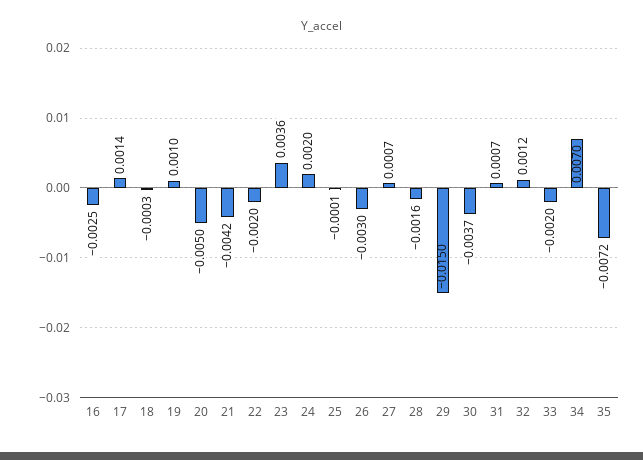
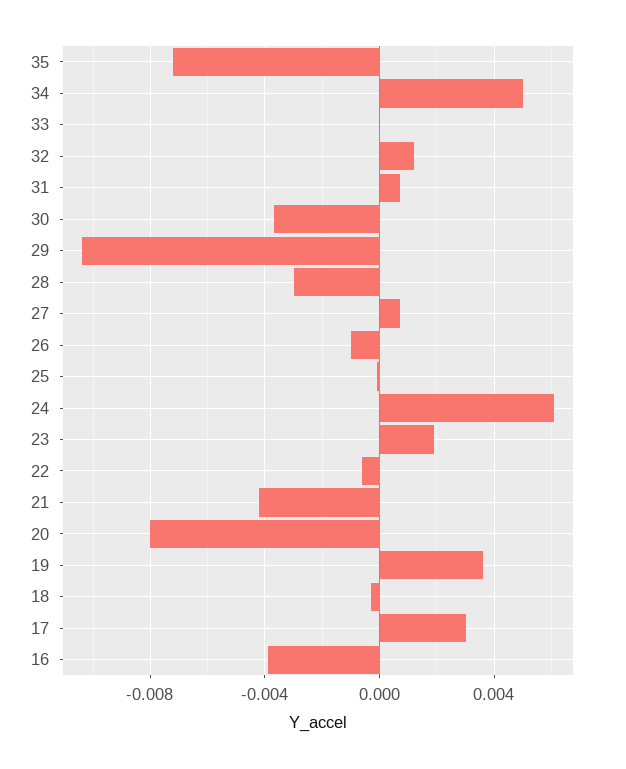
  {
-   "16": -0.0025,
+   "16": -0.004,
-   "17": 0.0014,
+   "17": 0.003,
    "18": -0.0003,
-   "19": 0.001,
+   "19": 0.0035,
-   "20": -0.005,
+   "20": -0.008,
    "21": -0.0042,
-   "22": -0.002,
+   "22": -0.0005,
-   "23": 0.0036,
+   "23": 0.002,
-   "24": 0.002,
+   "24": 0.006,
    "25": -0.0001,
-   "26": -0.003,
+   "26": -0.001,
    "27": 0.0007,
-   "28": -0.0016,
+   "28": -0.003,
-   "29": -0.015,
+   "29": -0.0105,
    "30": -0.0037,
    "31": 0.0007,
    "32": 0.0012,
-   "33": -0.002,
+   "33": 0,
-   "34": 0.007,
+   "34": 0.005,
    "35": -0.0072
  }

